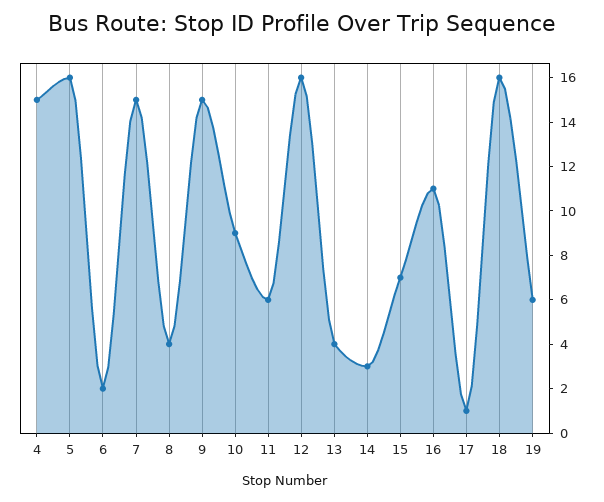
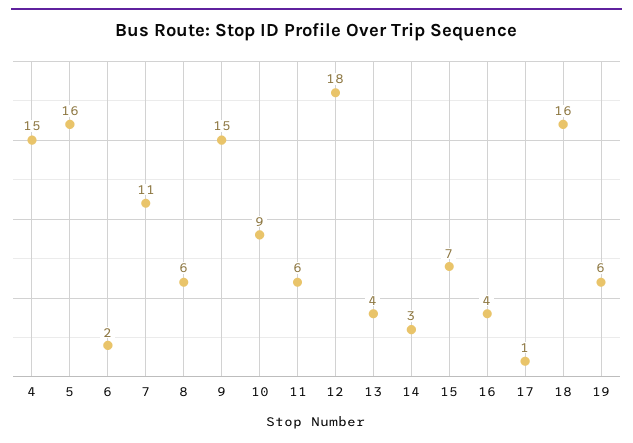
  {
    "4": 15,
    "5": 16,
    "6": 2,
-   "7": 15,
+   "7": 11,
-   "8": 4,
+   "8": 6,
    "9": 15,
    "10": 9,
    "11": 6,
-   "12": 16,
+   "12": 18,
    "13": 4,
    "14": 3,
    "15": 7,
-   "16": 11,
+   "16": 4,
    "17": 1,
    "18": 16,
    "19": 6
  }

